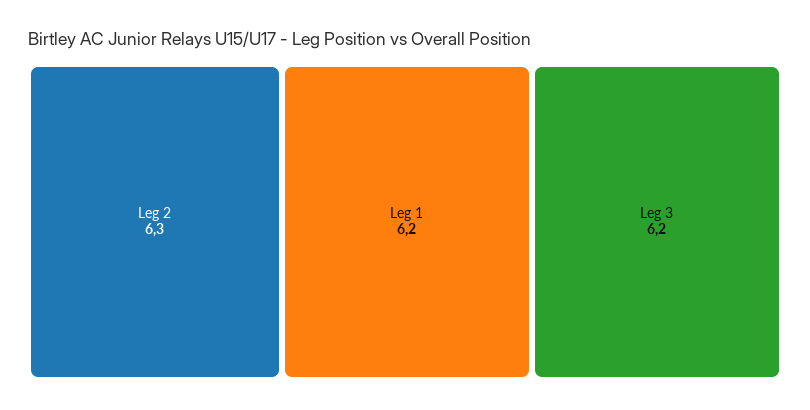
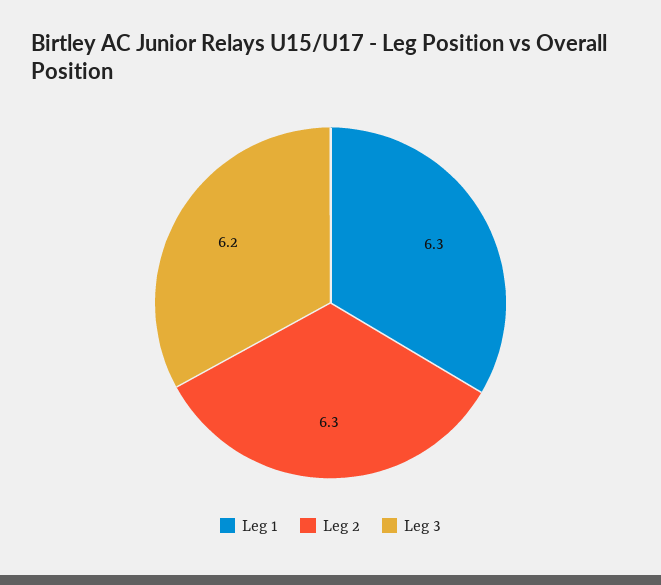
  {
    "Leg 2": 6.3,
-   "Leg 1": 6.2,
+   "Leg 1": 6.3,
    "Leg 3": 6.2
  }

